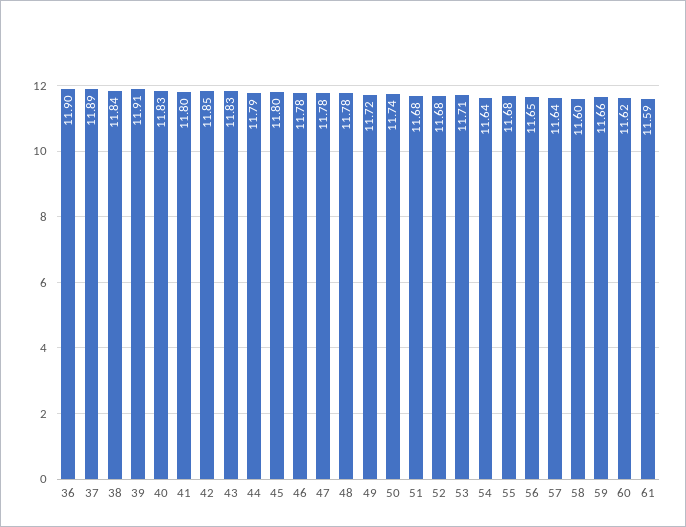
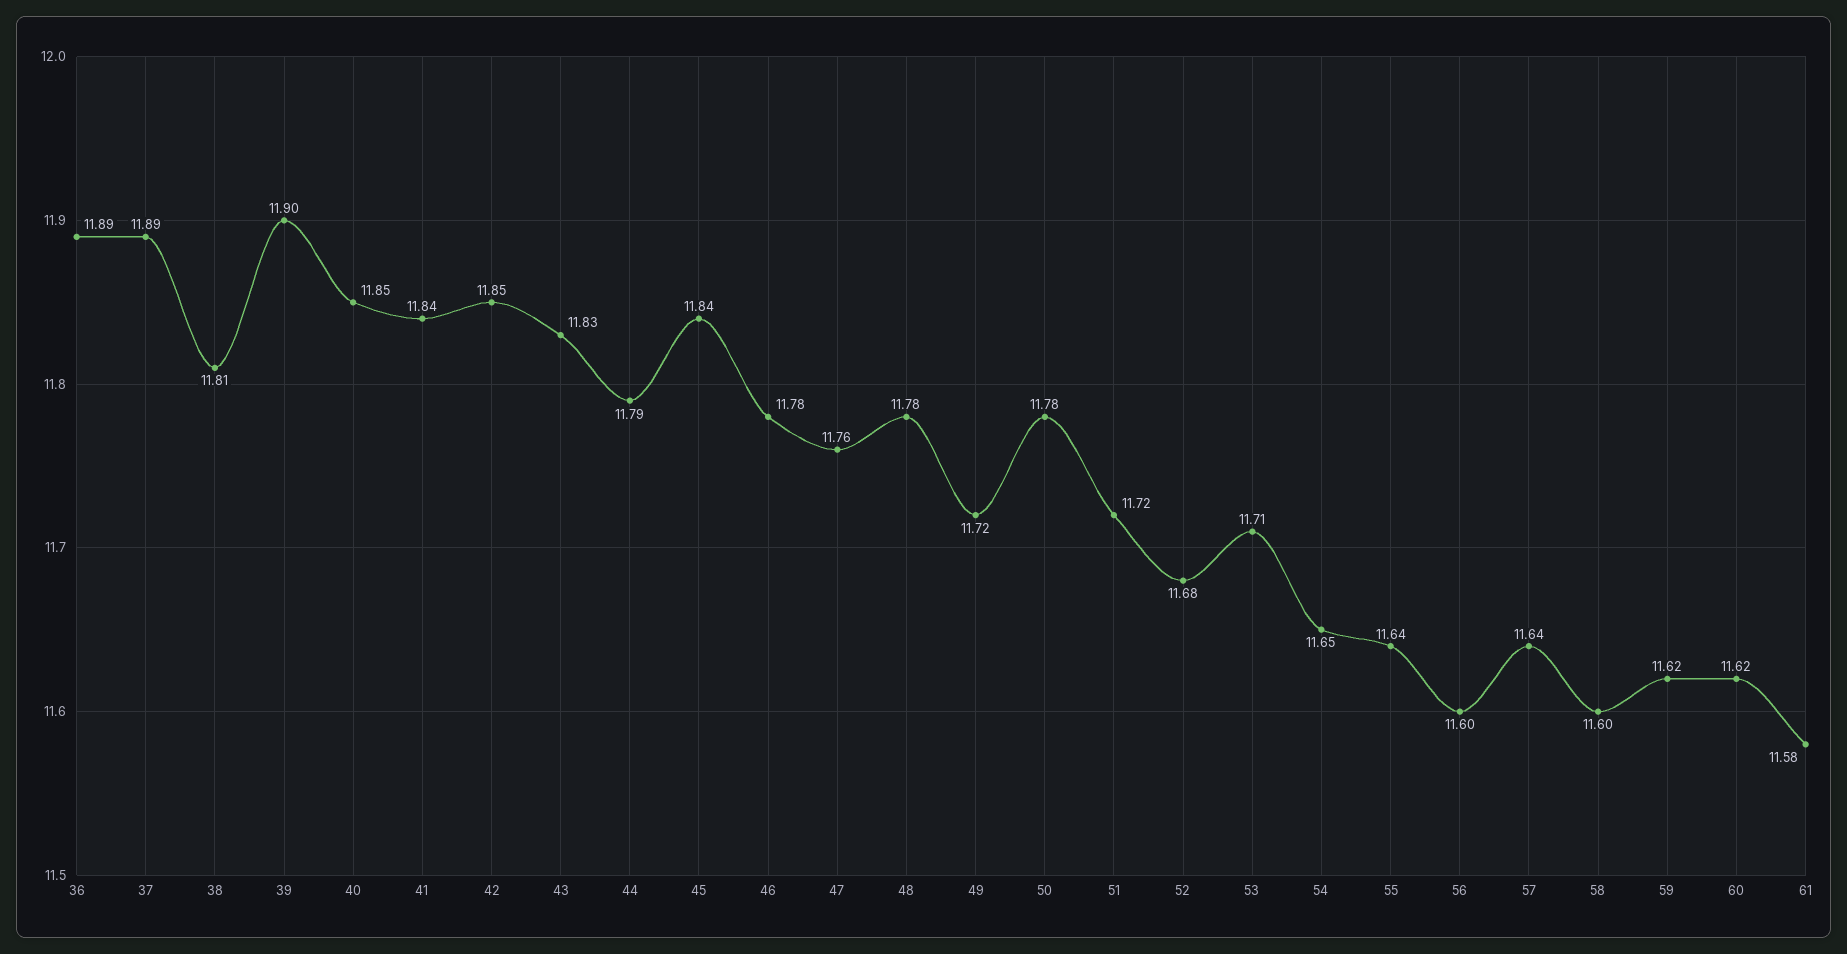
  {
-   "36": 11.9,
+   "36": 11.89,
    "37": 11.89,
-   "38": 11.84,
+   "38": 11.81,
-   "39": 11.91,
+   "39": 11.9,
-   "40": 11.83,
+   "40": 11.85,
-   "41": 11.8,
+   "41": 11.84,
    "42": 11.85,
    "43": 11.83,
    "44": 11.79,
-   "45": 11.8,
+   "45": 11.84,
    "46": 11.78,
-   "47": 11.78,
+   "47": 11.76,
    "48": 11.78,
    "49": 11.72,
-   "50": 11.74,
+   "50": 11.78,
-   "51": 11.68,
+   "51": 11.72,
    "52": 11.68,
    "53": 11.71,
-   "54": 11.64,
+   "54": 11.65,
-   "55": 11.68,
+   "55": 11.64,
-   "56": 11.65,
+   "56": 11.6,
    "57": 11.64,
    "58": 11.6,
-   "59": 11.66,
+   "59": 11.62,
    "60": 11.62,
-   "61": 11.59
+   "61": 11.58
  }

